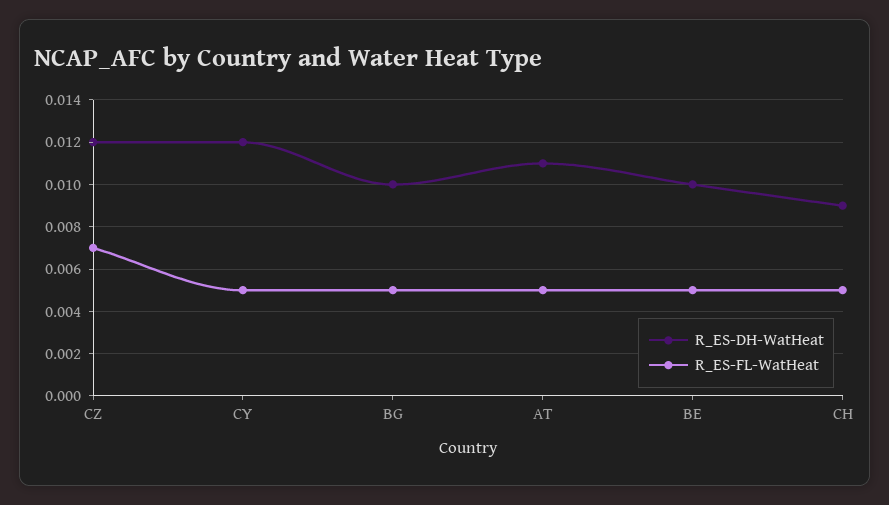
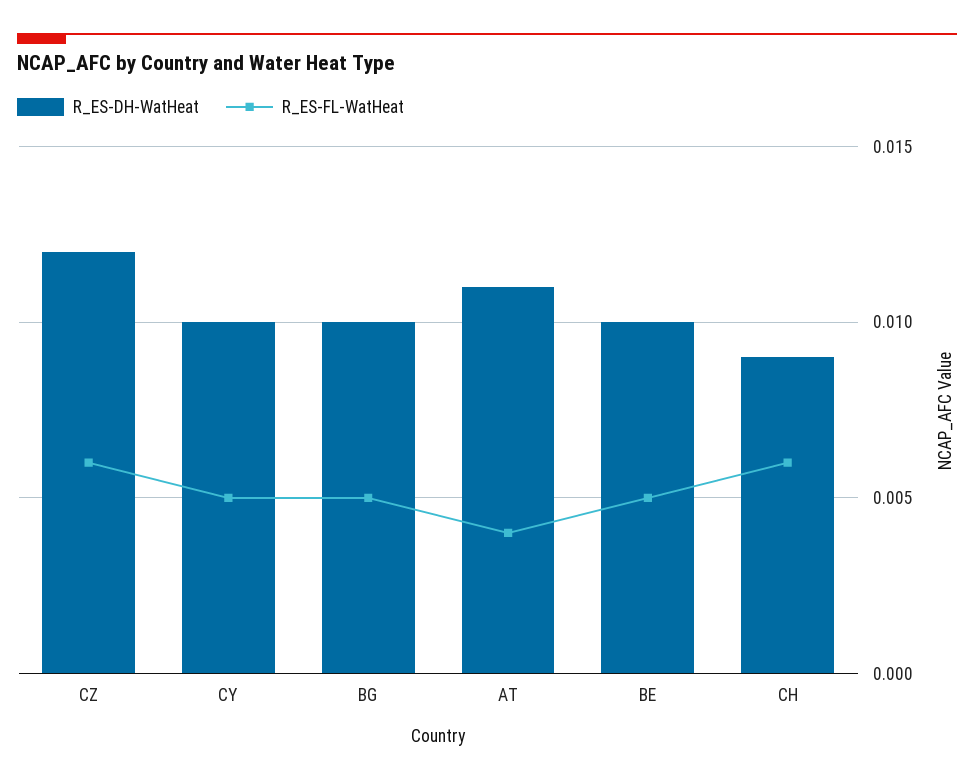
  {
    "R_ES-DH-WatHeat": {
      "CZ": 0.012,
-     "CY": 0.012,
+     "CY": 0.01,
      "BG": 0.01,
      "AT": 0.011,
      "BE": 0.01,
      "CH": 0.009
    },
    "R_ES-FL-WatHeat": {
-     "CZ": 0.007,
+     "CZ": 0.006,
      "CY": 0.005,
      "BG": 0.005,
-     "AT": 0.005,
+     "AT": 0.004,
      "BE": 0.005,
-     "CH": 0.005
+     "CH": 0.006
    }
  }

